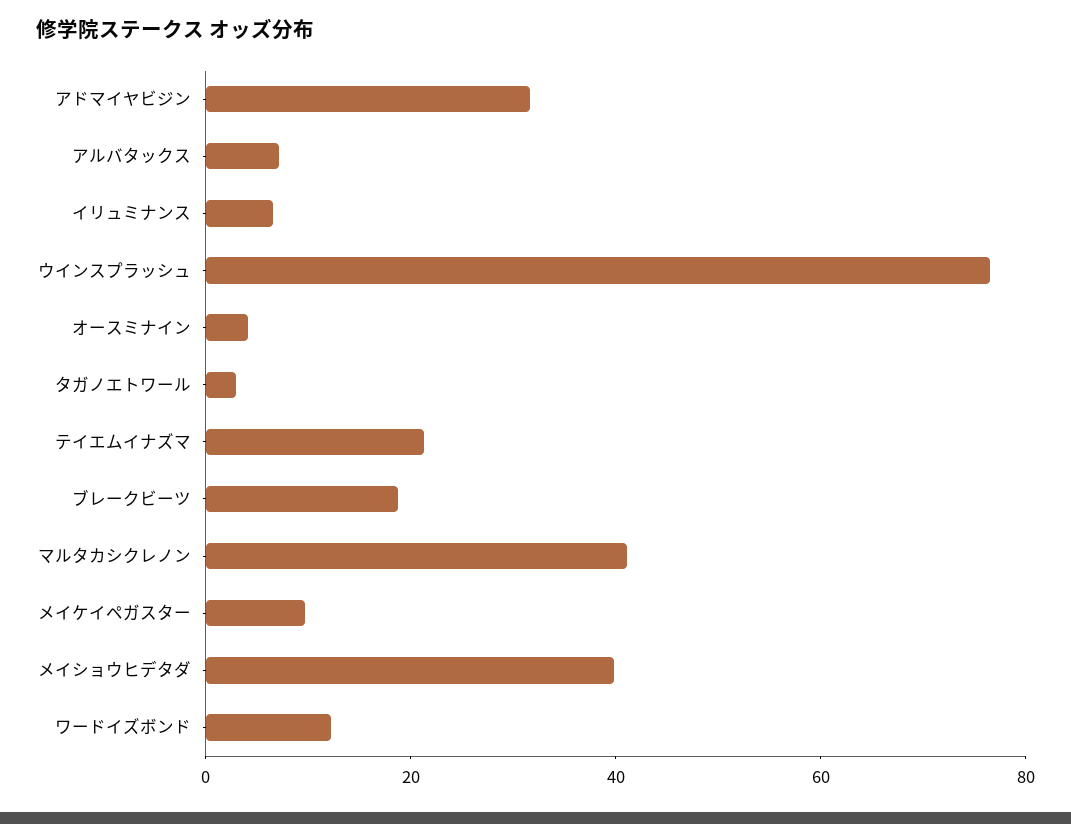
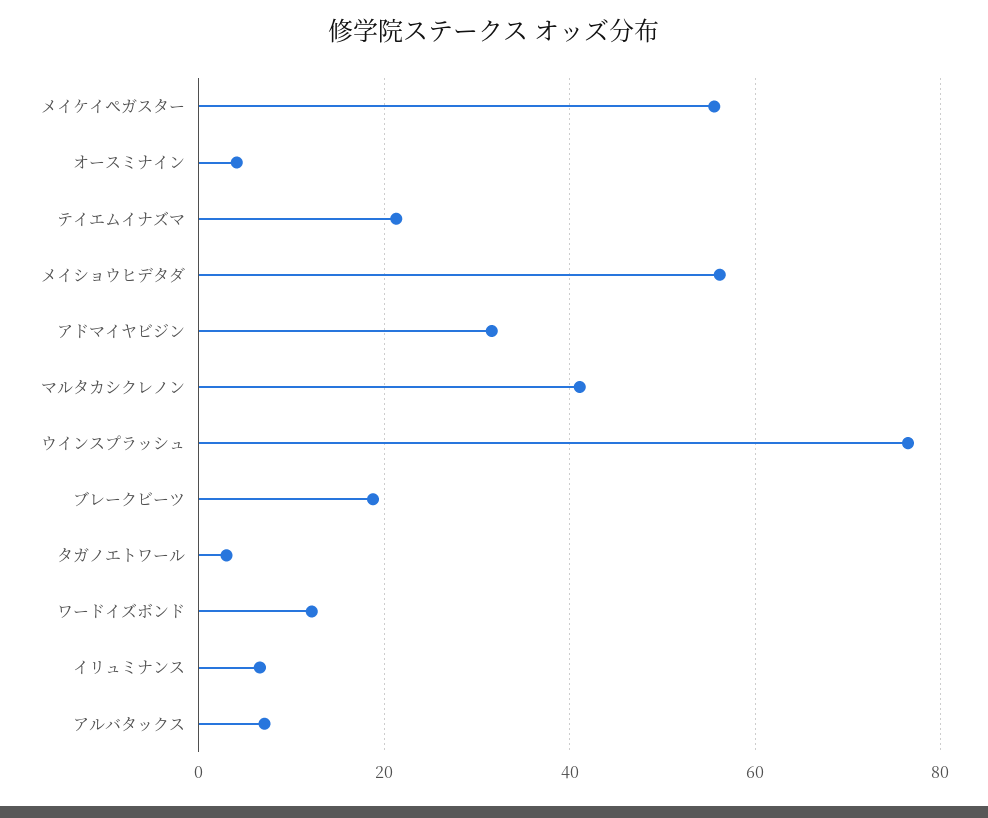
  {
    "アドマイヤビジン": 32,
    "アルバタックス": 8,
    "イリュミナンス": 6,
    "ウインスプラッシュ": 76,
    "オースミナイン": 4,
    "タガノエトワール": 4,
    "テイエムイナズマ": 22,
    "ブレークビーツ": 18,
    "マルタカシクレノン": 42,
-   "メイケイペガスター": 10,
+   "メイケイペガスター": 56,
-   "メイショウヒデタダ": 40,
+   "メイショウヒデタダ": 56,
    "ワードイズボンド": 12
  }

